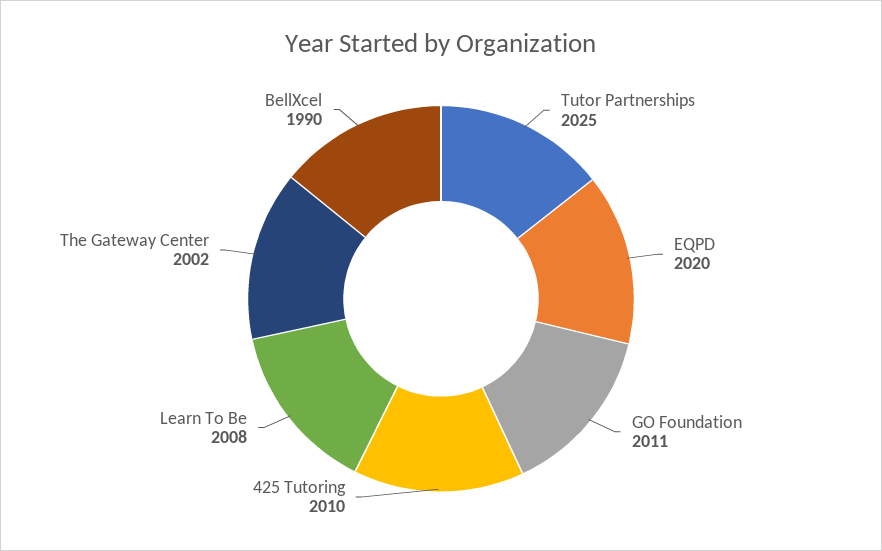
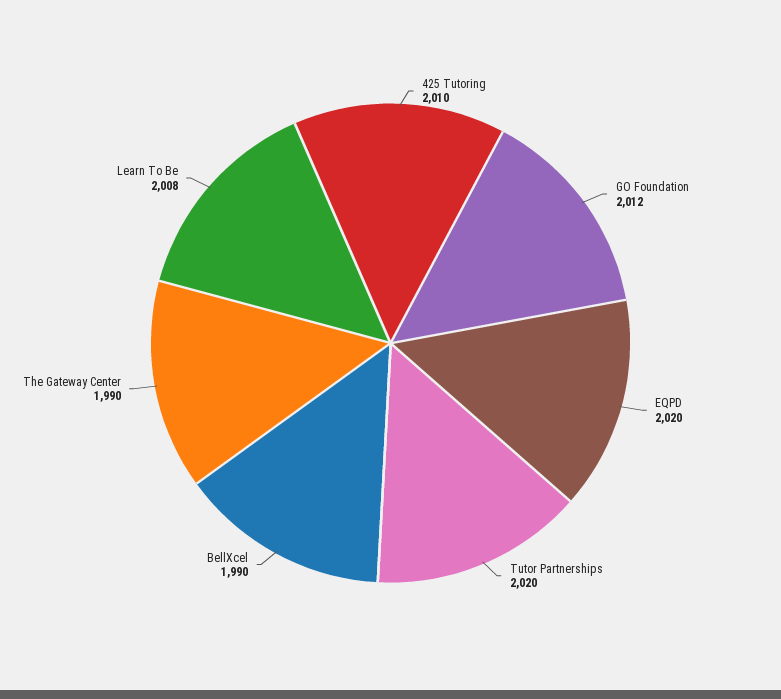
  {
-   "Tutor Partnerships": 2025,
+   "Tutor Partnerships": 2020,
    "EQPD": 2020,
-   "GO Foundation": 2011,
+   "GO Foundation": 2012,
    "425 Tutoring": 2010,
    "Learn To Be": 2008,
-   "The Gateway Center": 2002,
+   "The Gateway Center": 1990,
    "BellXcel": 1990
  }

